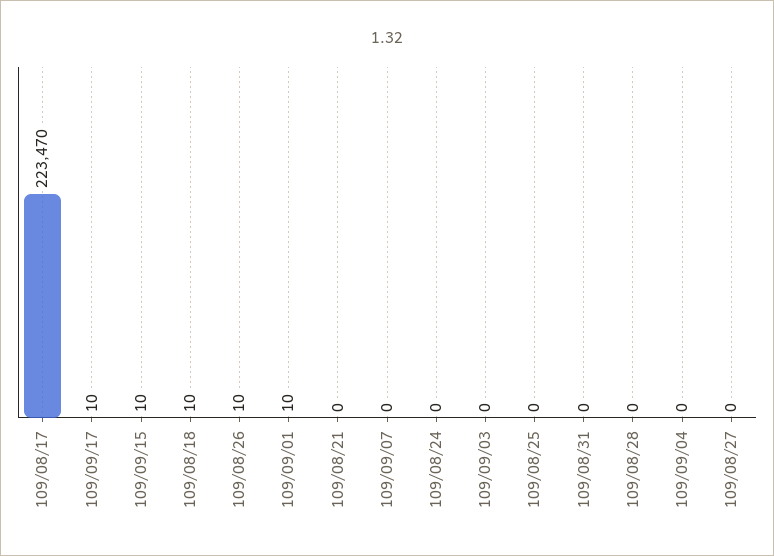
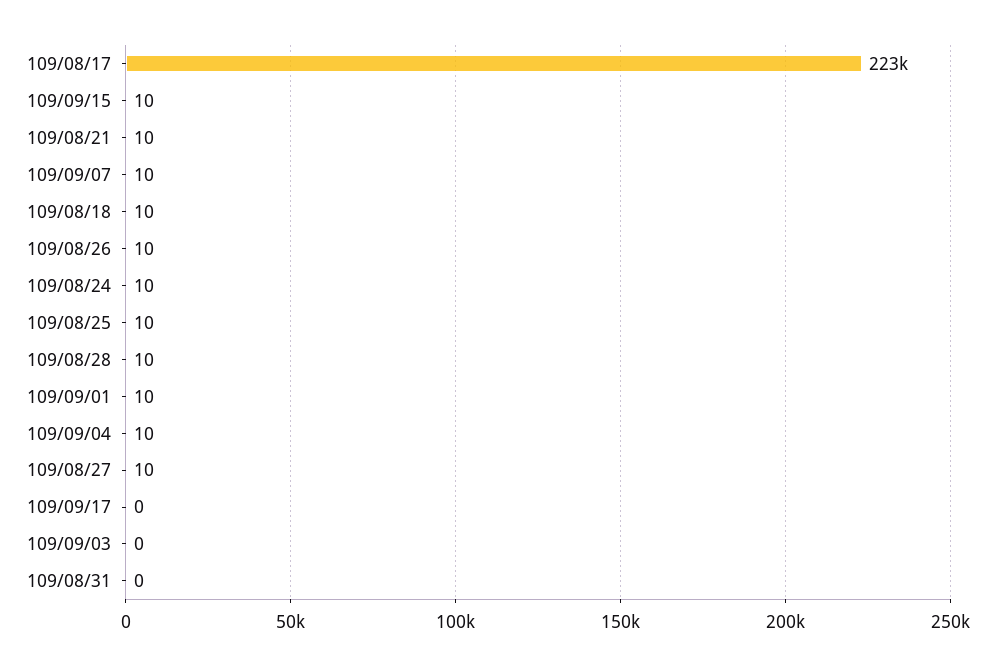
  {
    "109/08/17": 223470,
-   "109/09/17": 10,
+   "109/09/17": 0,
    "109/09/15": 10,
    "109/08/18": 10,
    "109/08/26": 10,
    "109/09/01": 10,
-   "109/08/21": 0,
+   "109/08/21": 10,
-   "109/09/07": 0,
+   "109/09/07": 10,
-   "109/08/24": 0,
+   "109/08/24": 10,
    "109/09/03": 0,
-   "109/08/25": 0,
+   "109/08/25": 10,
    "109/08/31": 0,
-   "109/08/28": 0,
+   "109/08/28": 10,
-   "109/09/04": 0,
+   "109/09/04": 10,
-   "109/08/27": 0
+   "109/08/27": 10
  }

